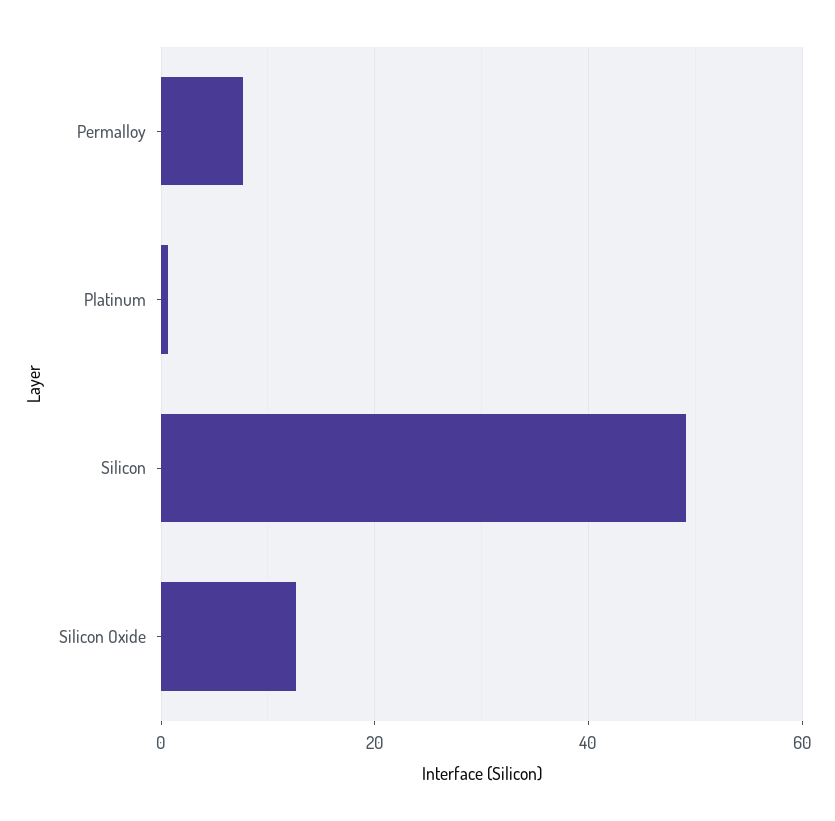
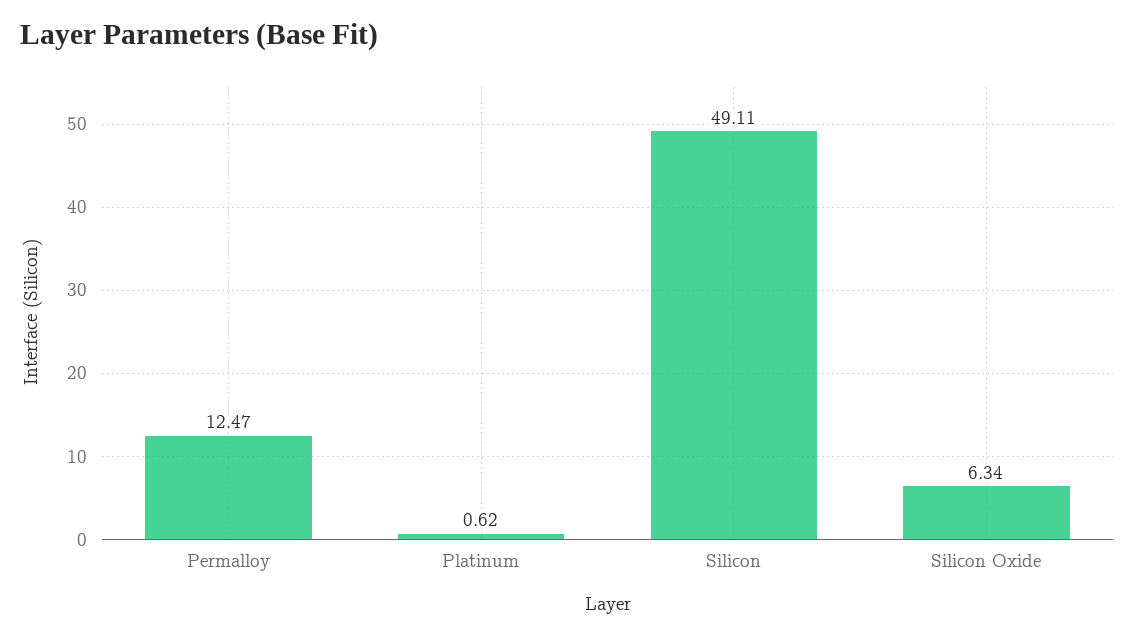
  {
-   "Permalloy": 8,
+   "Permalloy": 12.47,
    "Platinum": 0.62,
    "Silicon": 49.11,
-   "Silicon Oxide": 12
+   "Silicon Oxide": 6.34
  }

